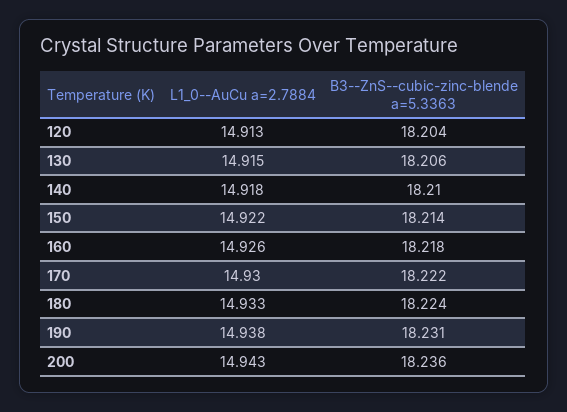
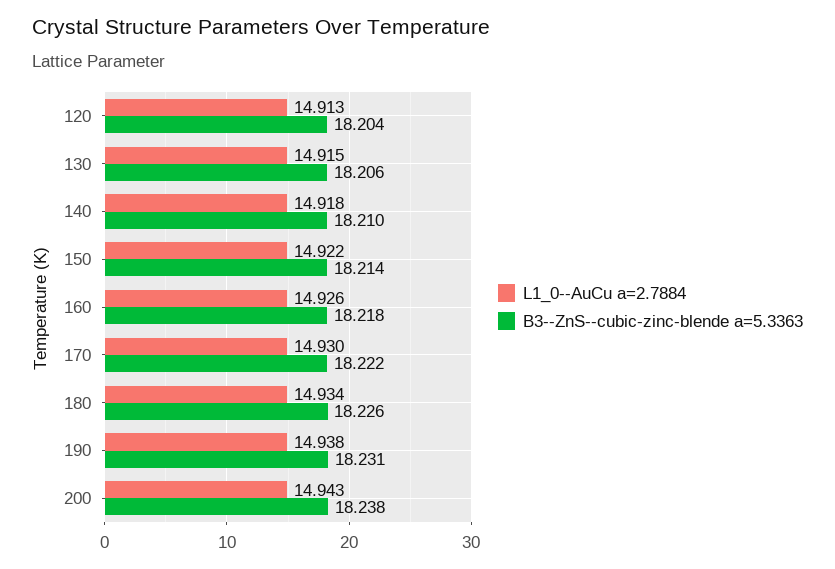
  {
    "L1_0--AuCu a=2.7884": {
      "120": 14.913,
      "130": 14.915,
      "140": 14.918,
      "150": 14.922,
      "160": 14.926,
      "170": 14.93,
-     "180": 14.933,
+     "180": 14.934,
      "190": 14.938,
      "200": 14.943
    },
    "B3--ZnS--cubic-zinc-blende a=5.3363": {
      "120": 18.204,
      "130": 18.206,
      "140": 18.21,
      "150": 18.214,
      "160": 18.218,
      "170": 18.222,
-     "180": 18.224,
+     "180": 18.226,
      "190": 18.231,
-     "200": 18.236
+     "200": 18.238
    }
  }

